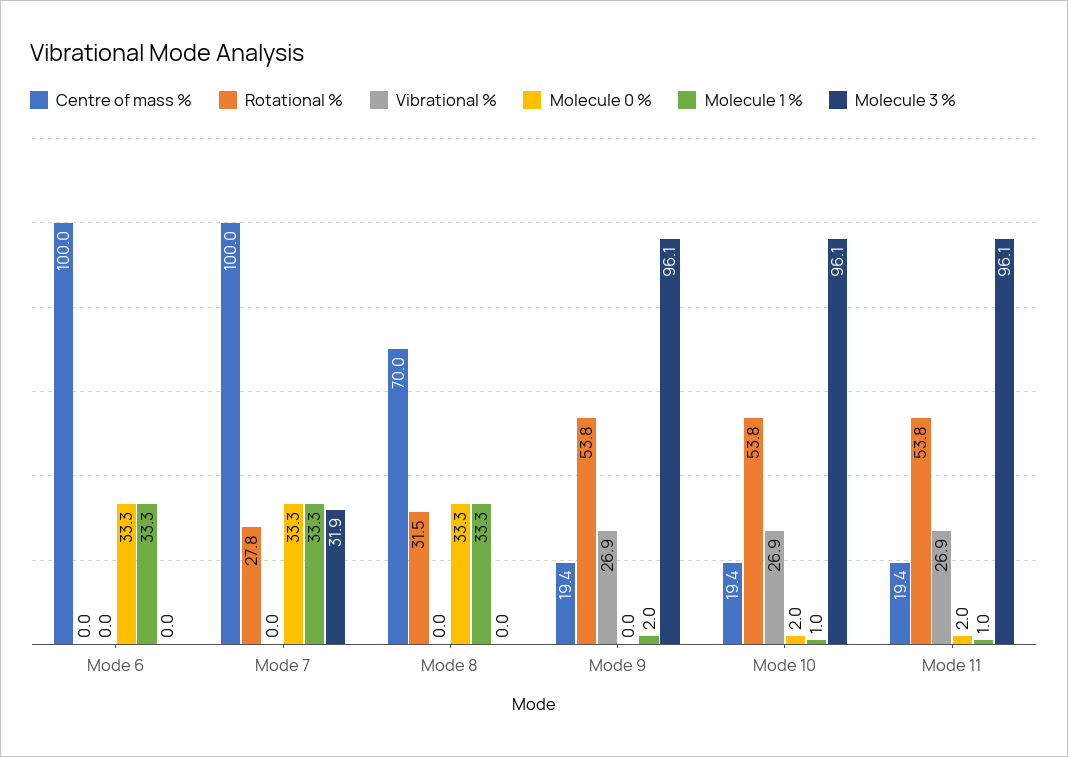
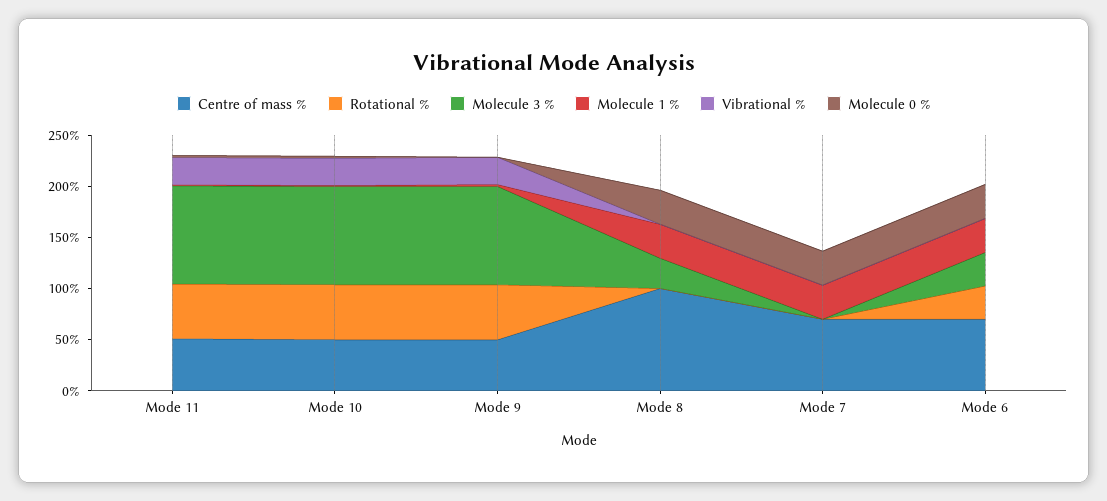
  {
    "Centre of mass %": {
-     "Mode 6": 100,
+     "Mode 6": 70,
-     "Mode 7": 100,
+     "Mode 7": 70,
-     "Mode 8": 70,
+     "Mode 8": 100,
-     "Mode 9": 19.4,
+     "Mode 9": 50,
-     "Mode 10": 19.4,
+     "Mode 10": 50,
-     "Mode 11": 19.4
+     "Mode 11": 50
    },
    "Rotational %": {
-     "Mode 6": 0,
+     "Mode 6": 30,
-     "Mode 7": 27.8,
+     "Mode 7": 0,
-     "Mode 8": 31.5,
+     "Mode 8": 0,
      "Mode 9": 53.8,
      "Mode 10": 53.8,
      "Mode 11": 53.8
    },
    "Vibrational %": {
      "Mode 6": 0,
      "Mode 7": 0,
      "Mode 8": 0,
      "Mode 9": 26.9,
      "Mode 10": 26.9,
      "Mode 11": 26.9
    },
    "Molecule 0 %": {
      "Mode 6": 33.3,
      "Mode 7": 33.3,
      "Mode 8": 33.3,
      "Mode 9": 0,
      "Mode 10": 2,
      "Mode 11": 2
    },
    "Molecule 1 %": {
      "Mode 6": 33.3,
      "Mode 7": 33.3,
      "Mode 8": 33.3,
      "Mode 9": 2,
      "Mode 10": 1,
      "Mode 11": 1
    },
    "Molecule 3 %": {
-     "Mode 6": 0,
+     "Mode 6": 30,
-     "Mode 7": 31.9,
+     "Mode 7": 0,
-     "Mode 8": 0,
+     "Mode 8": 30,
      "Mode 9": 96.1,
      "Mode 10": 96.1,
      "Mode 11": 96.1
    }
  }

